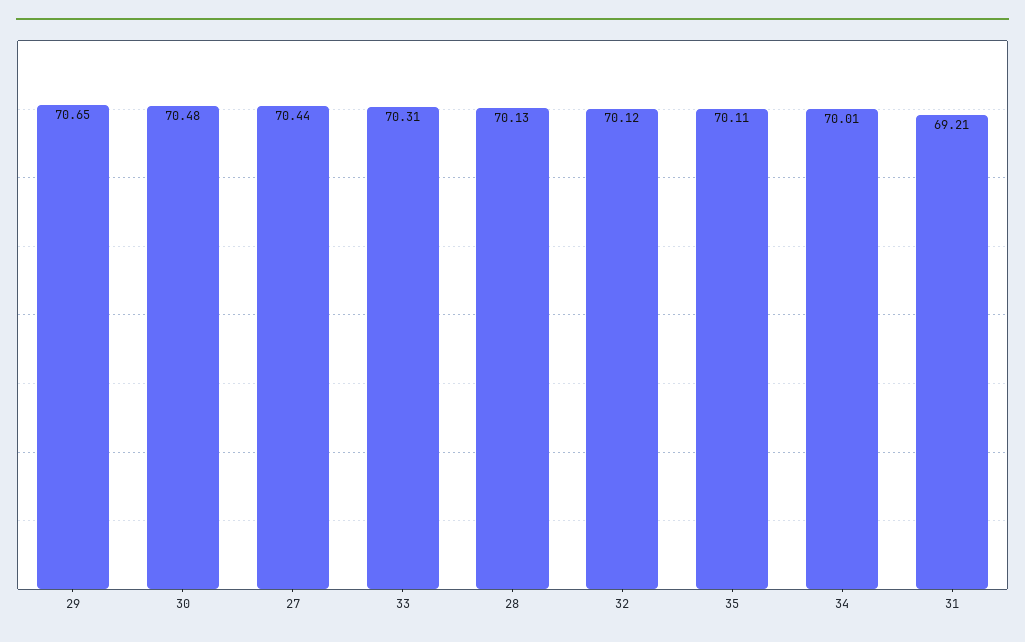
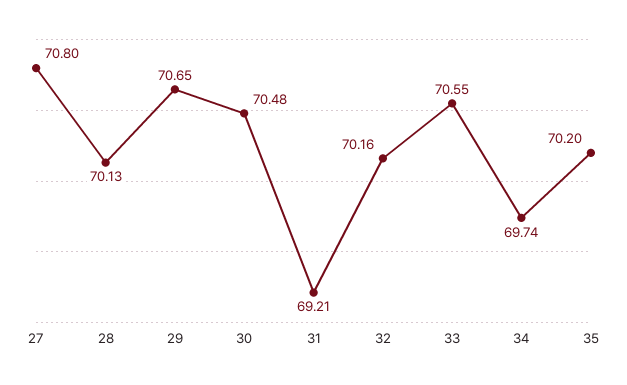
  {
    "29": 70.65,
    "30": 70.48,
-   "27": 70.44,
+   "27": 70.8,
-   "33": 70.31,
+   "33": 70.55,
    "28": 70.13,
-   "32": 70.12,
+   "32": 70.16,
-   "35": 70.11,
+   "35": 70.2,
-   "34": 70.01,
+   "34": 69.74,
    "31": 69.21
  }

